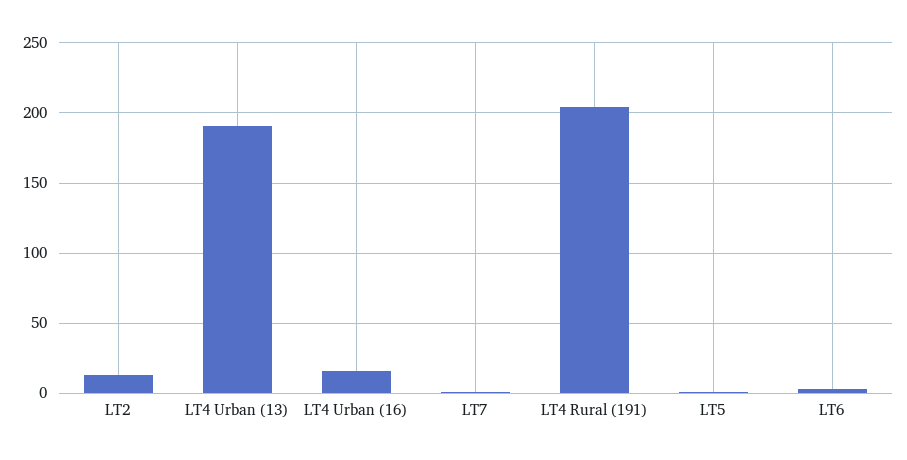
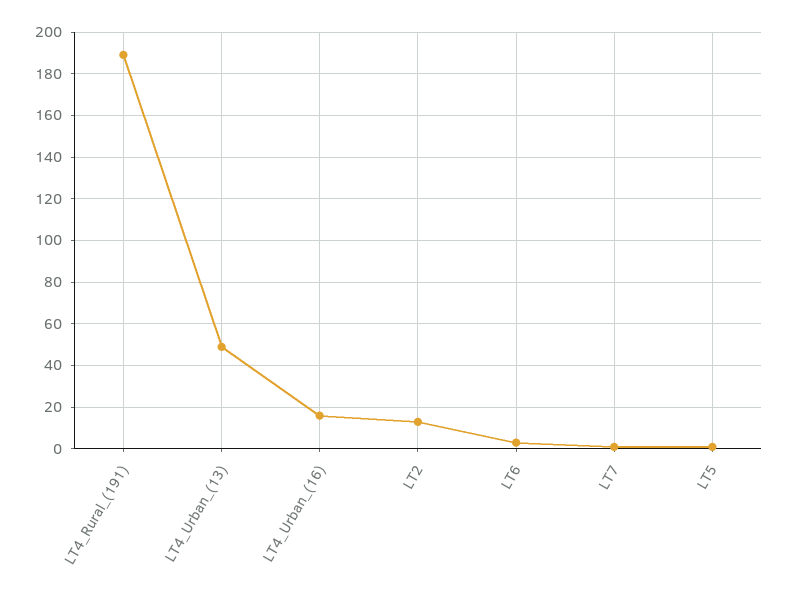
  {
    "LT2": 15,
-   "LT4 Urban (13)": 190,
+   "LT4 Urban (13)": 50,
    "LT4 Urban (16)": 15,
    "LT7": 0,
-   "LT4 Rural (191)": 205,
+   "LT4 Rural (191)": 190,
    "LT5": 0,
    "LT6": 5
  }

